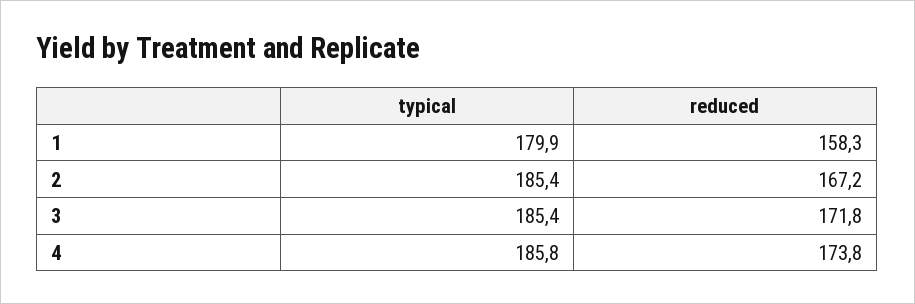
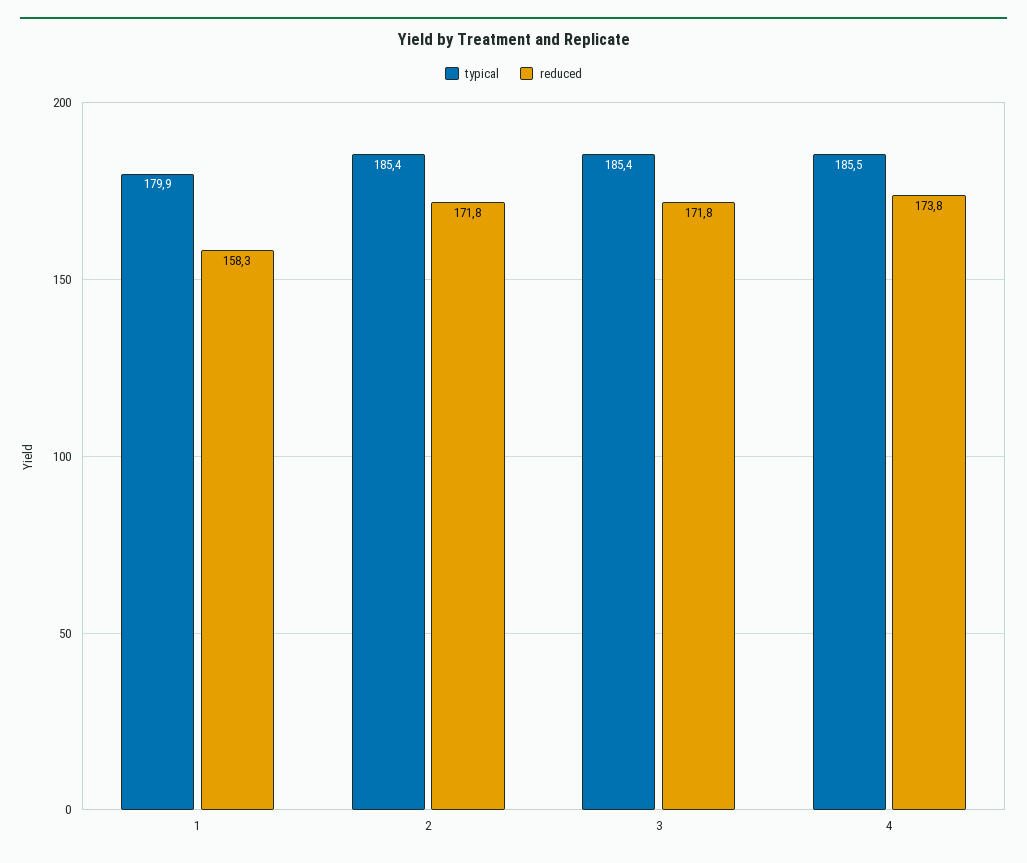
  {
    "typical": {
      "1": 179.9,
      "2": 185.4,
      "3": 185.4,
-     "4": 185.8
+     "4": 185.5
    },
    "reduced": {
      "1": 158.3,
-     "2": 167.2,
+     "2": 171.8,
      "3": 171.8,
      "4": 173.8
    }
  }

